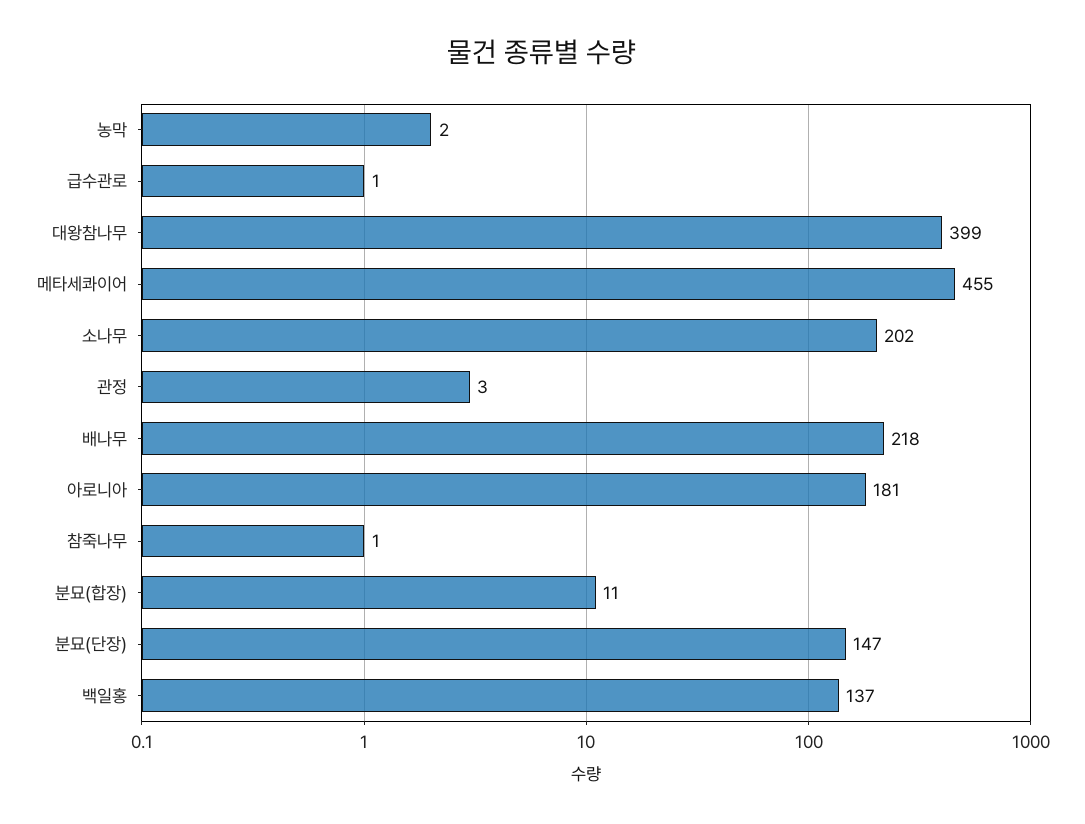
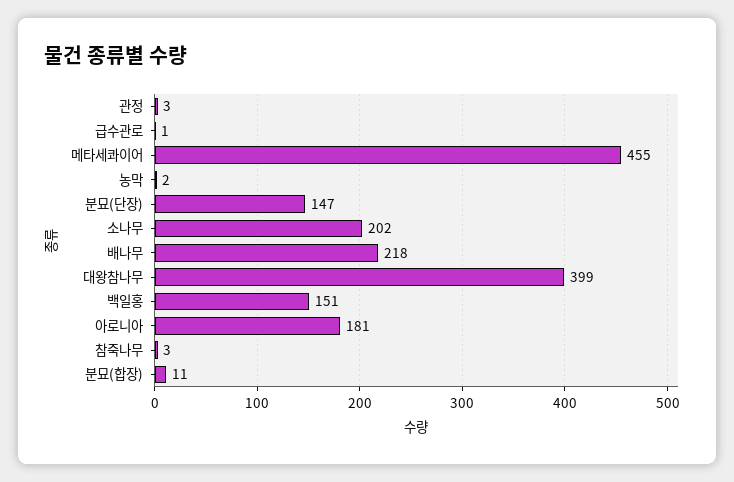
  {
    "농막": 2,
    "급수관로": 1,
    "대왕참나무": 399,
    "메타세콰이어": 455,
    "소나무": 202,
    "관정": 3,
    "배나무": 218,
    "아로니아": 181,
-   "참죽나무": 1,
+   "참죽나무": 3,
    "분묘(합장)": 11,
    "분묘(단장)": 147,
-   "백일홍": 137
+   "백일홍": 151
  }

